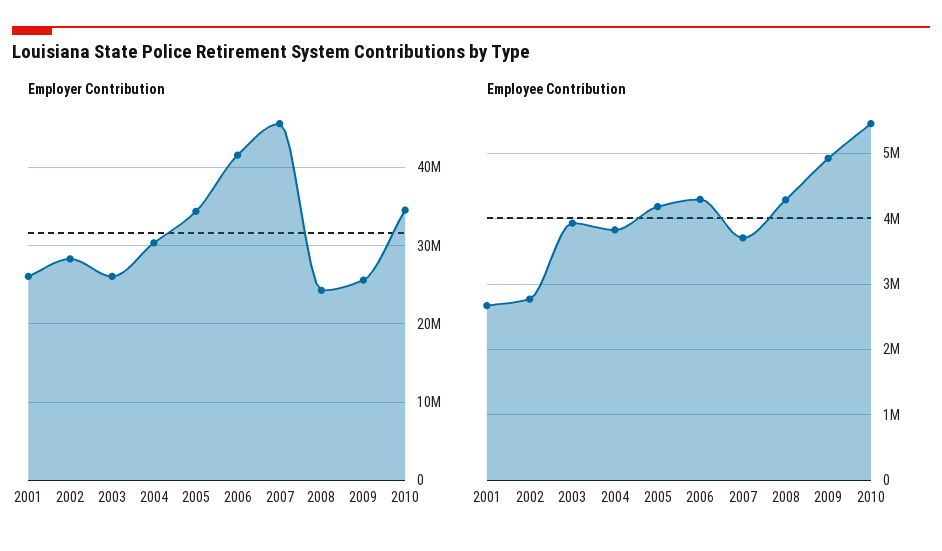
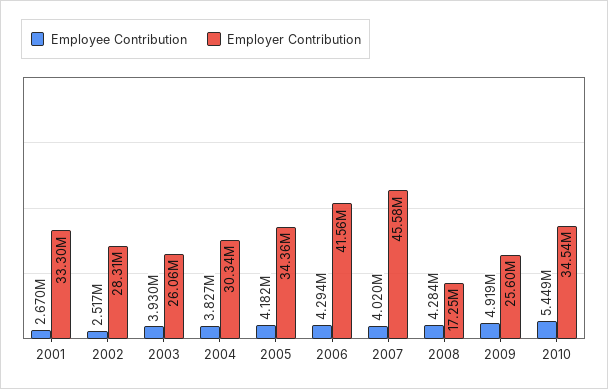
  {
    "Employer Contribution": {
-     "2001": 26000000,
+     "2001": 33300000,
      "2002": 28310000,
      "2003": 26060000,
      "2004": 30340000,
      "2005": 34360000,
      "2006": 41560000,
      "2007": 45580000,
-     "2008": 24000000,
+     "2008": 17250000,
      "2009": 25600000,
      "2010": 34540000
    },
    "Employee Contribution": {
      "2001": 2670000,
-     "2002": 2800000,
+     "2002": 2517000,
      "2003": 3930000,
      "2004": 3827000,
      "2005": 4182000,
      "2006": 4294000,
-     "2007": 3700000,
+     "2007": 4020000,
      "2008": 4284000,
      "2009": 4919000,
      "2010": 5449000
    }
  }

